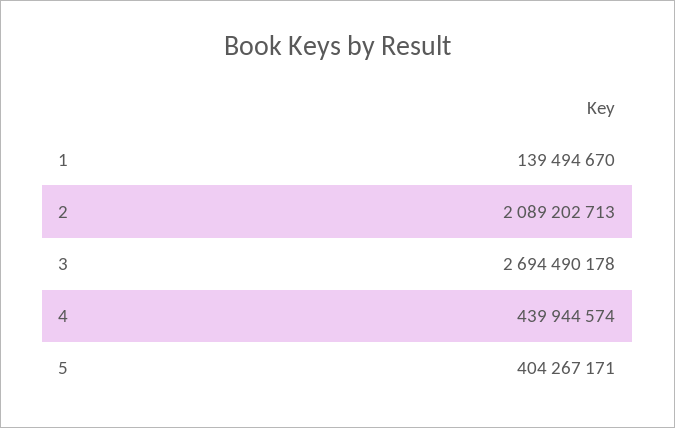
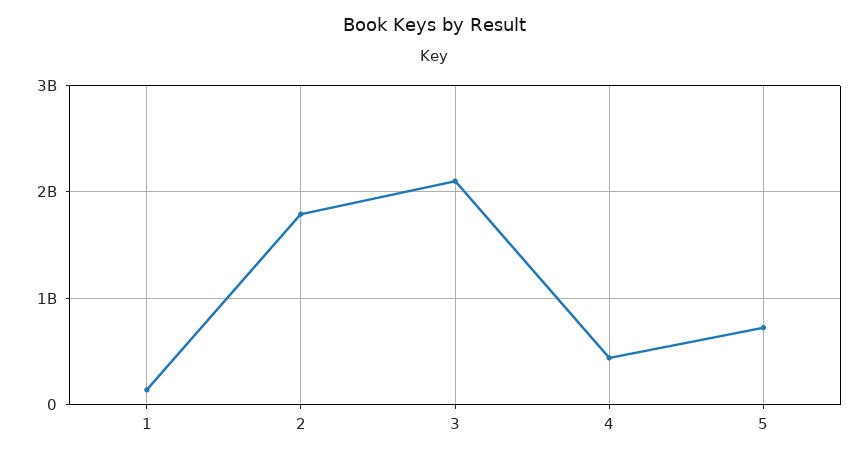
  {
    "1": 139494670,
-   "2": 2089202713,
+   "2": 1800000000,
-   "3": 2694490178,
+   "3": 2100000000,
    "4": 439944574,
-   "5": 404267171
+   "5": 700000000
  }

